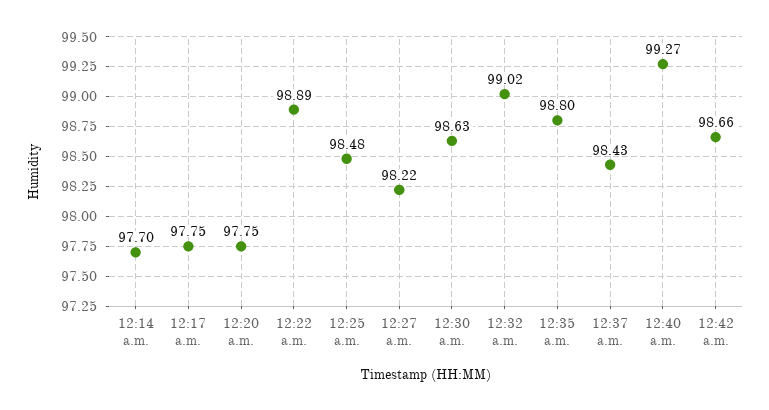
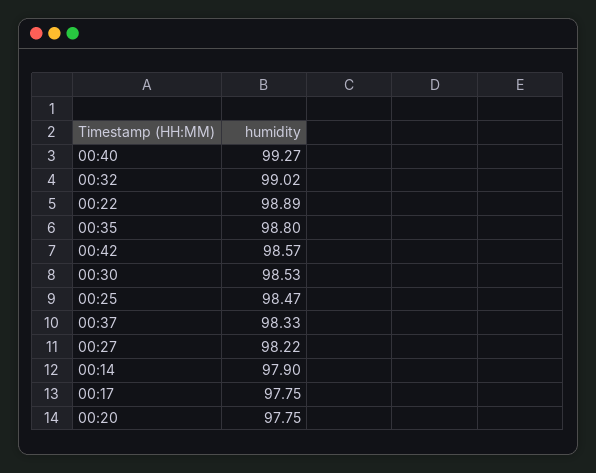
  {
-   "12:14 a.m.": 97.7,
+   "12:14 a.m.": 97.9,
    "12:17 a.m.": 97.75,
    "12:20 a.m.": 97.75,
    "12:22 a.m.": 98.89,
-   "12:25 a.m.": 98.48,
+   "12:25 a.m.": 98.47,
    "12:27 a.m.": 98.22,
-   "12:30 a.m.": 98.63,
+   "12:30 a.m.": 98.53,
    "12:32 a.m.": 99.02,
    "12:35 a.m.": 98.8,
-   "12:37 a.m.": 98.43,
+   "12:37 a.m.": 98.33,
    "12:40 a.m.": 99.27,
-   "12:42 a.m.": 98.66
+   "12:42 a.m.": 98.57
  }

